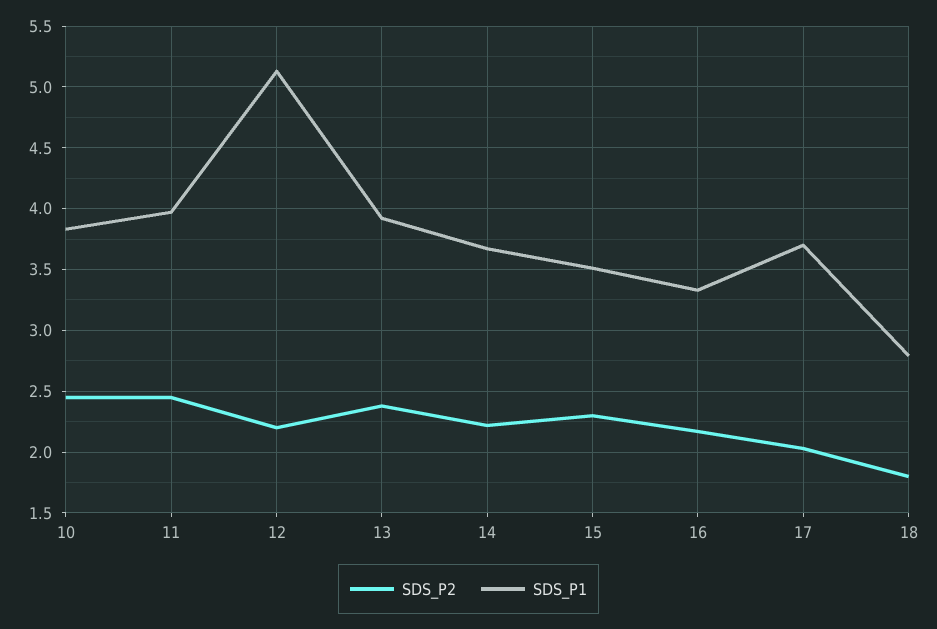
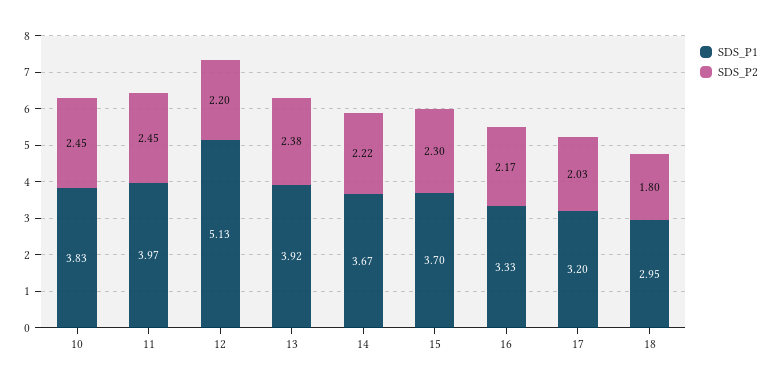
  {
    "SDS_P2": {
      "10": 2.45,
      "11": 2.45,
      "12": 2.2,
      "13": 2.38,
      "14": 2.22,
      "15": 2.3,
      "16": 2.17,
      "17": 2.03,
      "18": 1.8
    },
    "SDS_P1": {
      "10": 3.83,
      "11": 3.97,
      "12": 5.13,
      "13": 3.92,
      "14": 3.67,
-     "15": 3.5,
+     "15": 3.7,
      "16": 3.33,
-     "17": 3.7,
+     "17": 3.2,
-     "18": 2.8
+     "18": 2.95
    }
  }

